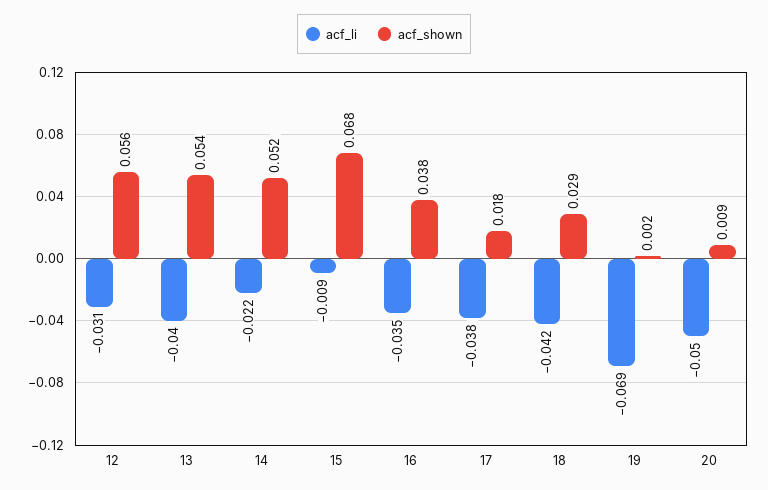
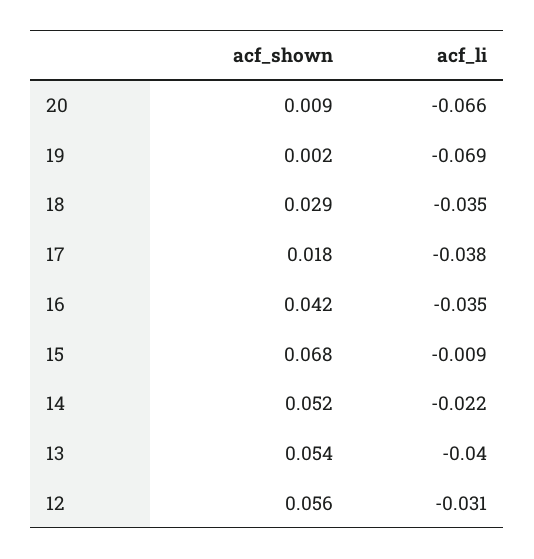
  {
    "acf_li": {
      "12": -0.031,
      "13": -0.04,
      "14": -0.022,
      "15": -0.009,
      "16": -0.035,
      "17": -0.038,
-     "18": -0.042,
+     "18": -0.035,
      "19": -0.069,
-     "20": -0.05
+     "20": -0.066
    },
    "acf_shown": {
      "12": 0.056,
      "13": 0.054,
      "14": 0.052,
      "15": 0.068,
-     "16": 0.038,
+     "16": 0.042,
      "17": 0.018,
      "18": 0.029,
      "19": 0.002,
      "20": 0.009
    }
  }

